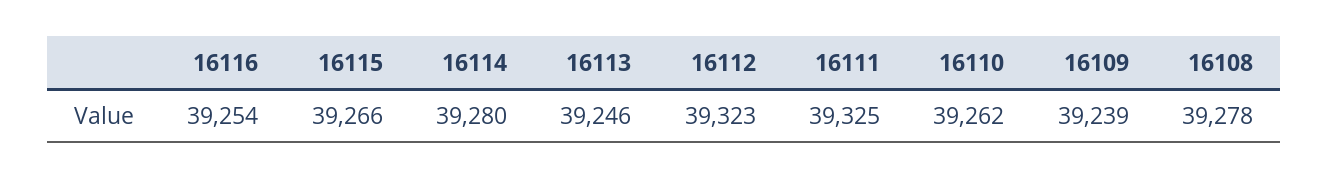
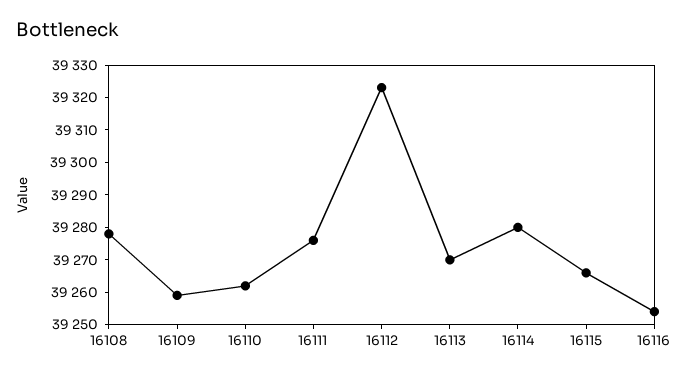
  {
    "16116": 39254,
    "16115": 39266,
    "16114": 39280,
-   "16113": 39246,
+   "16113": 39270,
    "16112": 39323,
-   "16111": 39325,
+   "16111": 39275,
    "16110": 39262,
-   "16109": 39239,
+   "16109": 39260,
    "16108": 39278
  }

